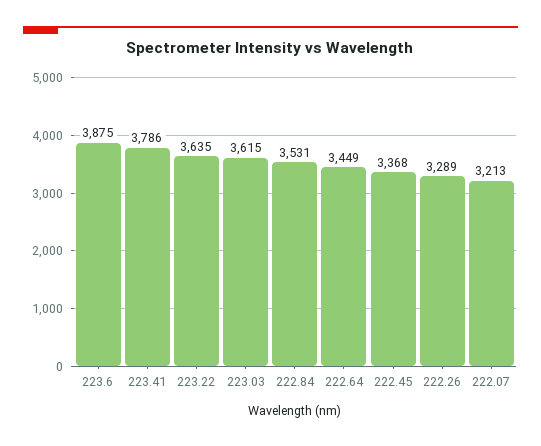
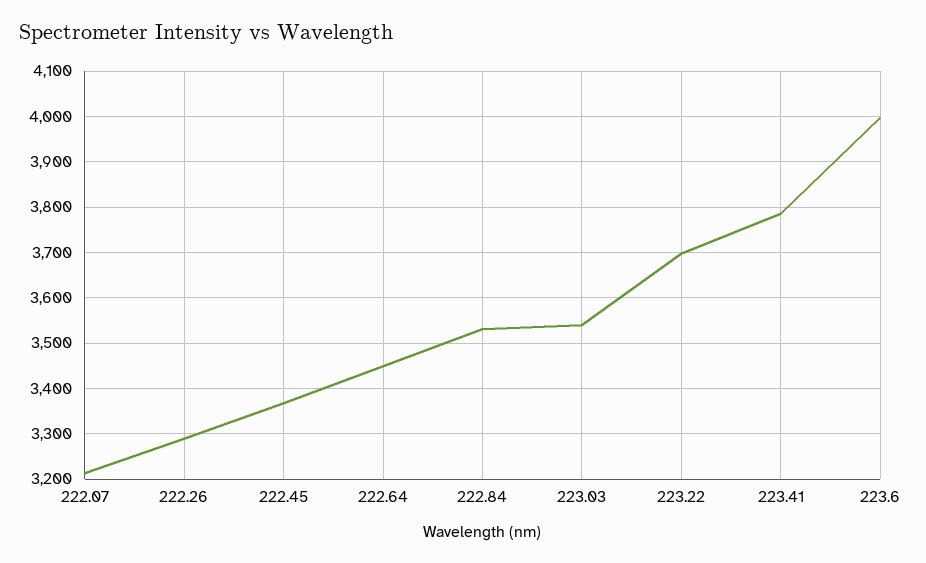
  {
-   "223.6": 3875,
+   "223.6": 4000,
    "223.41": 3786,
-   "223.22": 3635,
+   "223.22": 3700,
-   "223.03": 3615,
+   "223.03": 3540,
    "222.84": 3531,
    "222.64": 3449,
    "222.45": 3368,
    "222.26": 3289,
    "222.07": 3213
  }

